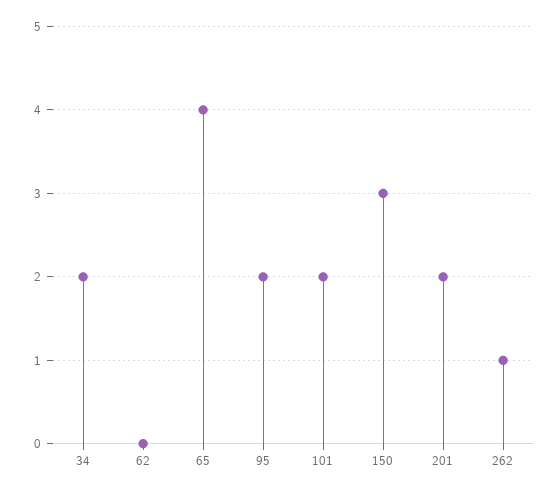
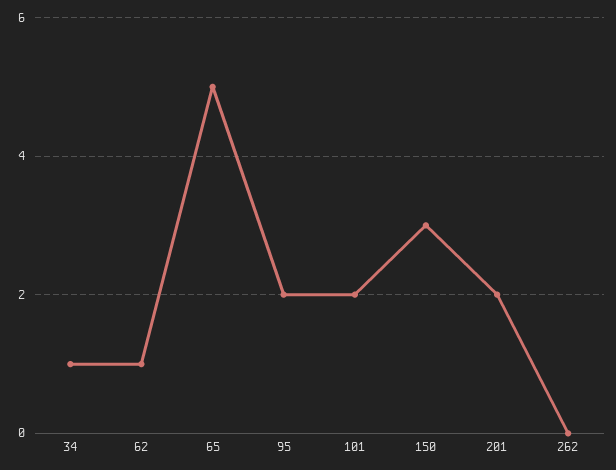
  {
-   "34": 2,
+   "34": 1,
-   "62": 0,
+   "62": 1,
-   "65": 4,
+   "65": 5,
    "95": 2,
    "101": 2,
    "150": 3,
    "201": 2,
-   "262": 1
+   "262": 0
  }

